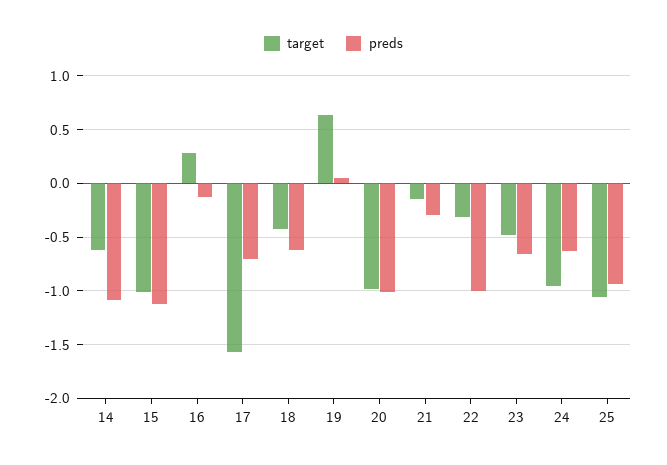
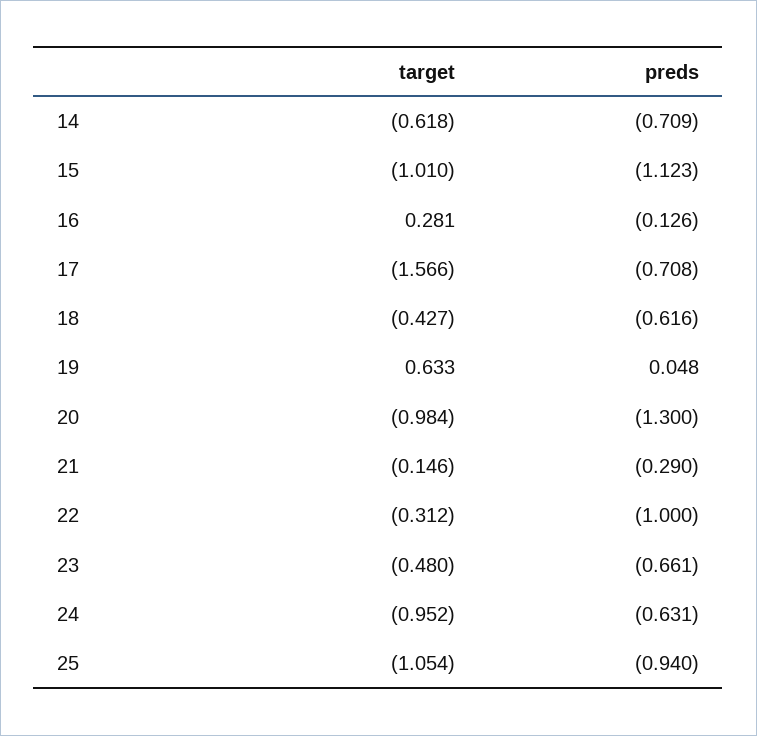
  {
    "target": {
      "14": -0.618,
      "15": -1.01,
      "16": 0.281,
      "17": -1.566,
      "18": -0.427,
      "19": 0.633,
      "20": -0.984,
      "21": -0.146,
      "22": -0.312,
      "23": -0.48,
      "24": -0.952,
      "25": -1.054
    },
    "preds": {
-     "14": -1.1,
+     "14": -0.709,
      "15": -1.123,
      "16": -0.126,
      "17": -0.708,
      "18": -0.616,
      "19": 0.048,
-     "20": -1,
+     "20": -1.3,
      "21": -0.29,
      "22": -1,
      "23": -0.661,
      "24": -0.631,
      "25": -0.94
    }
  }

